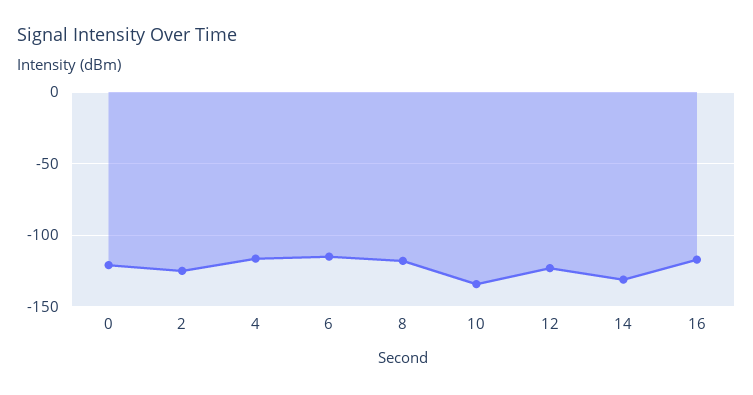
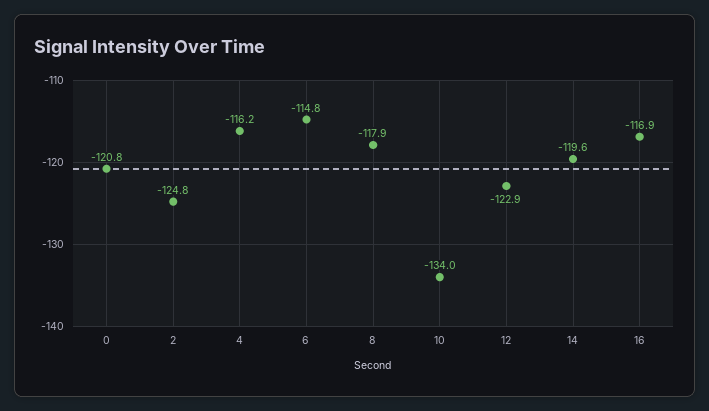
  {
    "0": -120.8,
    "2": -124.8,
    "4": -116.2,
    "6": -114.8,
    "8": -117.9,
    "10": -134,
    "12": -122.9,
-   "14": -130,
+   "14": -119.6,
    "16": -116.9
  }

